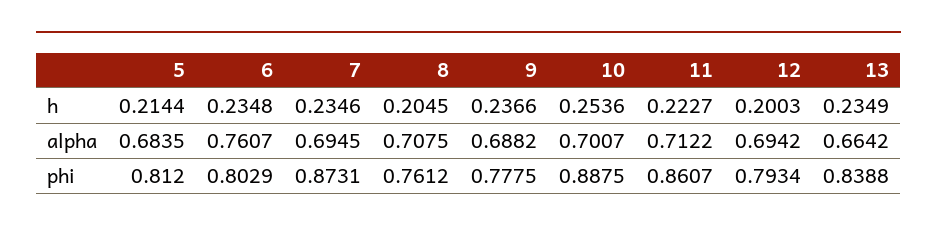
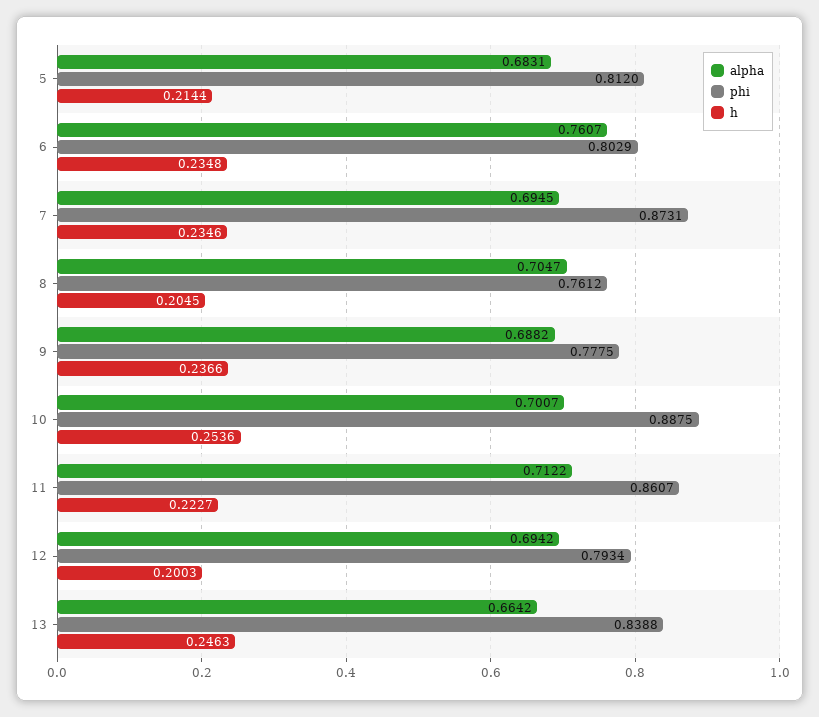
  {
    "h": {
      "5": 0.2144,
      "6": 0.2348,
      "7": 0.2346,
      "8": 0.2045,
      "9": 0.2366,
      "10": 0.2536,
      "11": 0.2227,
      "12": 0.2003,
-     "13": 0.2349
+     "13": 0.2463
    },
    "alpha": {
-     "5": 0.6835,
+     "5": 0.6831,
      "6": 0.7607,
      "7": 0.6945,
-     "8": 0.7075,
+     "8": 0.7047,
      "9": 0.6882,
      "10": 0.7007,
      "11": 0.7122,
      "12": 0.6942,
      "13": 0.6642
    },
    "phi": {
      "5": 0.812,
      "6": 0.8029,
      "7": 0.8731,
      "8": 0.7612,
      "9": 0.7775,
      "10": 0.8875,
      "11": 0.8607,
      "12": 0.7934,
      "13": 0.8388
    }
  }

